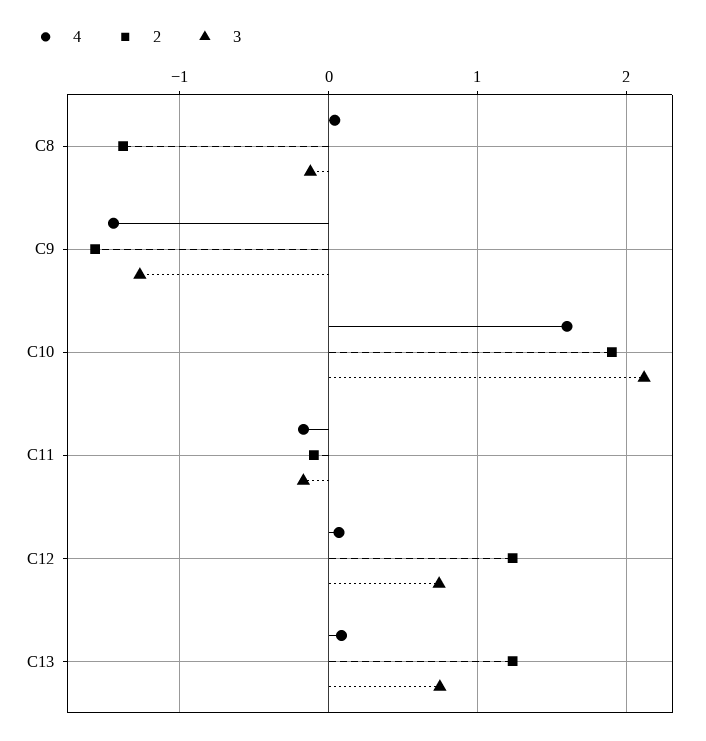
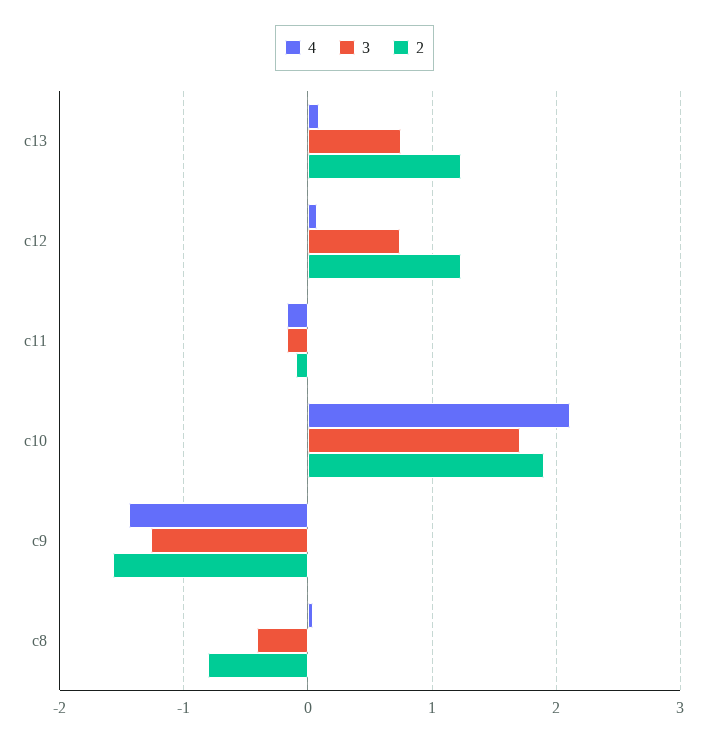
  {
    "4": {
      "C8": 0,
      "C9": -1.4,
-     "C10": 1.6,
+     "C10": 2.1,
      "C11": -0.2,
      "C12": 0.1,
      "C13": 0.1
    },
    "2": {
-     "C8": -1.4,
+     "C8": -0.8,
      "C9": -1.6,
      "C10": 1.9,
      "C11": -0.1,
      "C12": 1.2,
      "C13": 1.2
    },
    "3": {
-     "C8": -0.1,
+     "C8": -0.4,
      "C9": -1.3,
-     "C10": 2.1,
+     "C10": 1.7,
      "C11": -0.2,
      "C12": 0.7,
      "C13": 0.7
    }
  }

